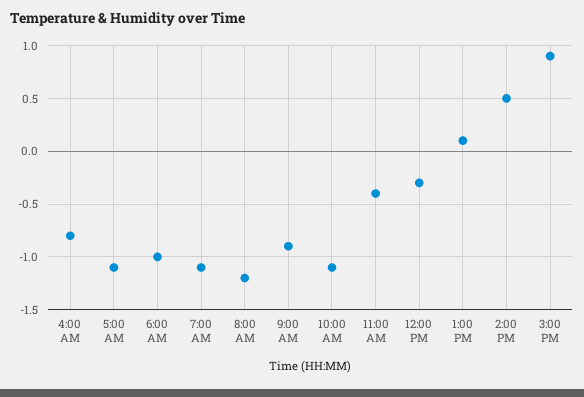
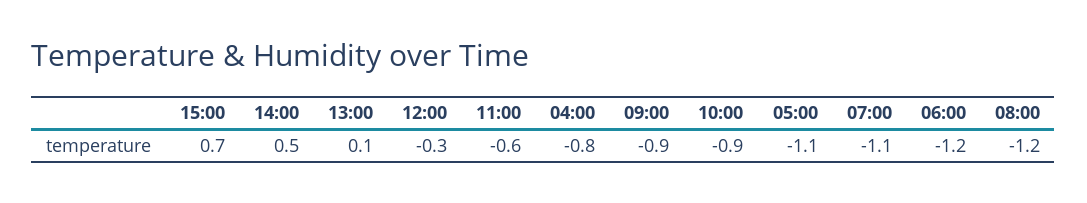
  {
    "4:00 AM": -0.8,
    "5:00 AM": -1.1,
-   "6:00 AM": -1,
+   "6:00 AM": -1.2,
    "7:00 AM": -1.1,
    "8:00 AM": -1.2,
    "9:00 AM": -0.9,
-   "10:00 AM": -1.1,
+   "10:00 AM": -0.9,
-   "11:00 AM": -0.4,
+   "11:00 AM": -0.6,
    "12:00 PM": -0.3,
    "1:00 PM": 0.1,
    "2:00 PM": 0.5,
-   "3:00 PM": 0.9
+   "3:00 PM": 0.7
  }

